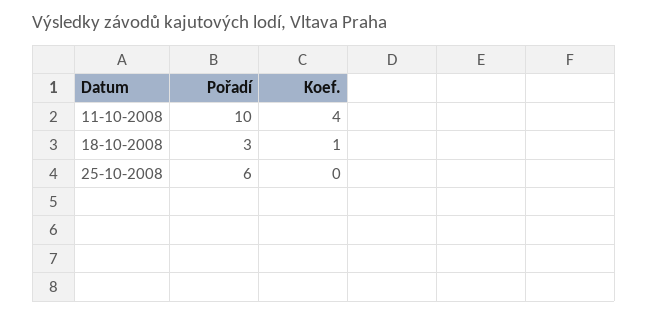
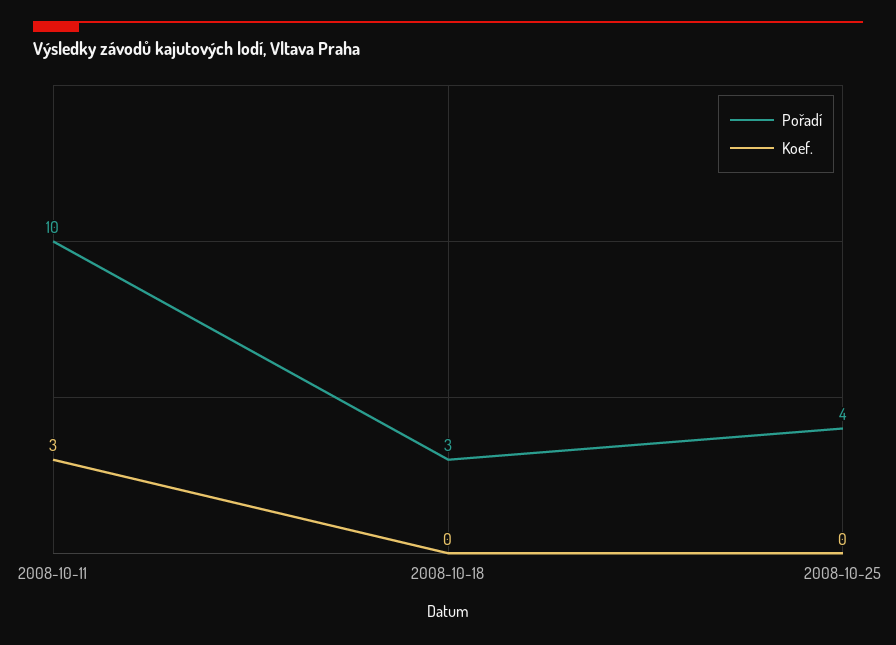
  {
    "Pořadí": {
      "11-10-2008": 10,
      "18-10-2008": 3,
-     "25-10-2008": 6
+     "25-10-2008": 4
    },
    "Koef.": {
-     "11-10-2008": 4,
+     "11-10-2008": 3,
-     "18-10-2008": 1,
+     "18-10-2008": 0,
      "25-10-2008": 0
    }
  }

